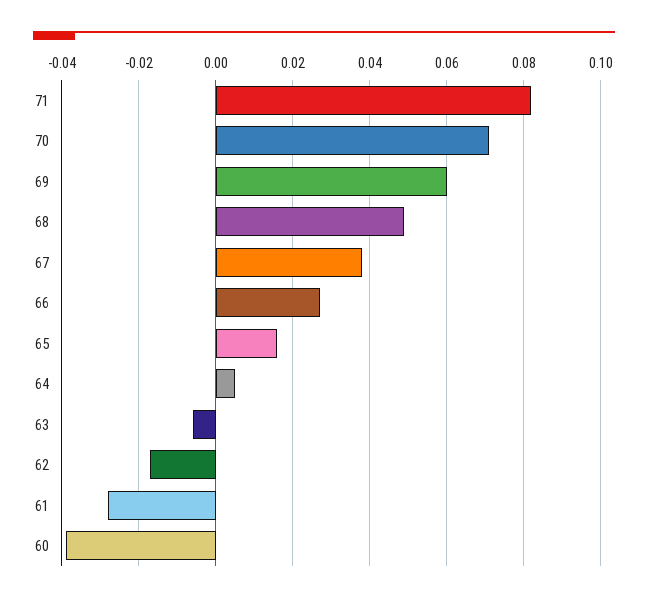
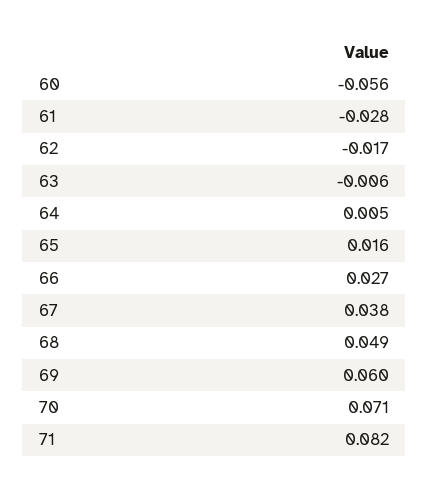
  {
    "71": 0.082,
    "70": 0.071,
    "69": 0.06,
    "68": 0.049,
    "67": 0.038,
    "66": 0.027,
    "65": 0.016,
    "64": 0.005,
    "63": -0.006,
    "62": -0.017,
    "61": -0.028,
-   "60": -0.04
+   "60": -0.056
  }

